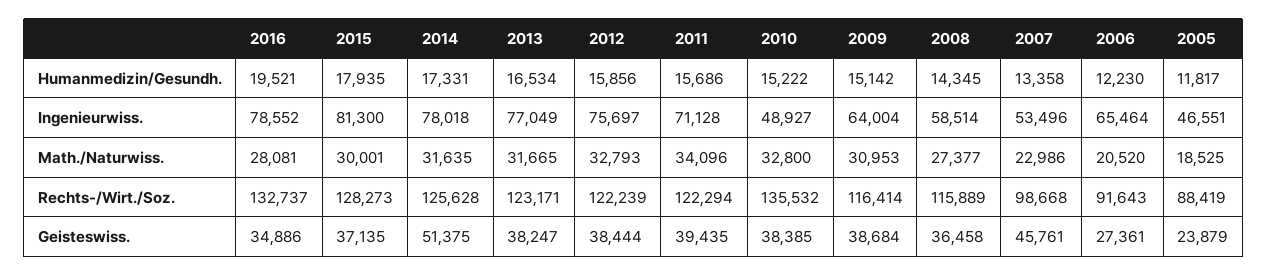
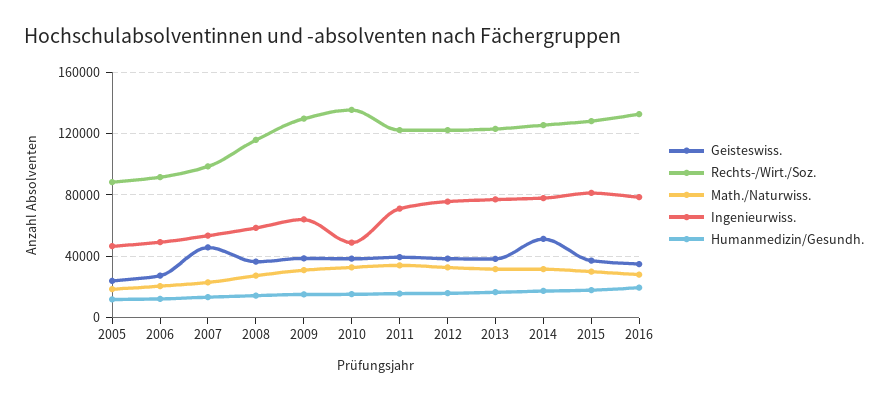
  {
    "Humanmedizin/Gesundh.": {
      "2016": 19521,
      "2015": 17935,
      "2014": 17331,
      "2013": 16534,
      "2012": 15856,
      "2011": 15686,
      "2010": 15222,
      "2009": 15142,
      "2008": 14345,
      "2007": 13358,
      "2006": 12230,
      "2005": 11817
    },
    "Ingenieurwiss.": {
      "2016": 78552,
      "2015": 81300,
      "2014": 78018,
      "2013": 77049,
      "2012": 75697,
      "2011": 71128,
      "2010": 48927,
      "2009": 64004,
      "2008": 58514,
      "2007": 53496,
-     "2006": 65464,
+     "2006": 50000,
      "2005": 46551
    },
    "Math./Naturwiss.": {
      "2016": 28081,
      "2015": 30001,
      "2014": 31635,
      "2013": 31665,
      "2012": 32793,
      "2011": 34096,
      "2010": 32800,
      "2009": 30953,
      "2008": 27377,
      "2007": 22986,
      "2006": 20520,
      "2005": 18525
    },
    "Rechts-/Wirt./Soz.": {
      "2016": 132737,
      "2015": 128273,
      "2014": 125628,
      "2013": 123171,
      "2012": 122239,
      "2011": 122294,
      "2010": 135532,
-     "2009": 116414,
+     "2009": 130000,
      "2008": 115889,
      "2007": 98668,
      "2006": 91643,
      "2005": 88419
    },
    "Geisteswiss.": {
      "2016": 34886,
      "2015": 37135,
      "2014": 51375,
      "2013": 38247,
      "2012": 38444,
      "2011": 39435,
      "2010": 38385,
      "2009": 38684,
      "2008": 36458,
      "2007": 45761,
      "2006": 27361,
      "2005": 23879
    }
  }

